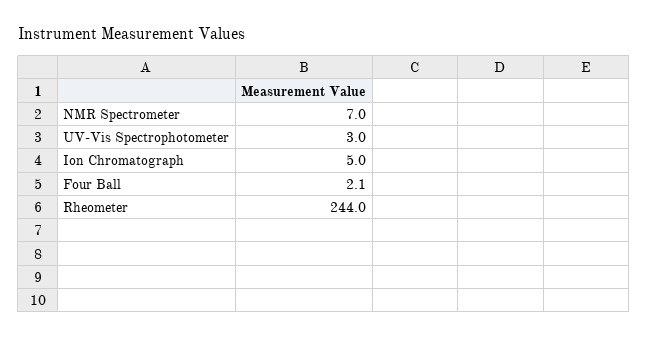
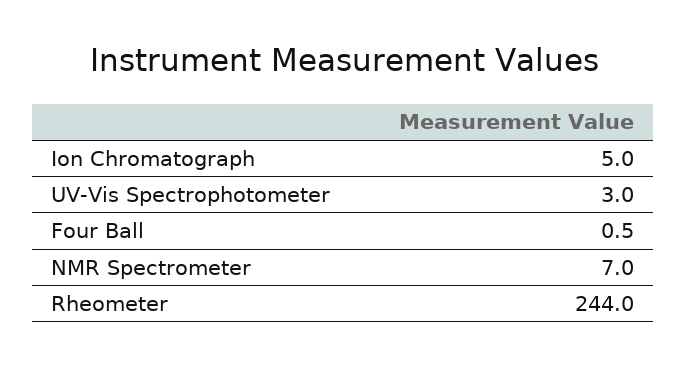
  {
    "NMR Spectrometer": 7,
    "UV-Vis Spectrophotometer": 3,
    "Ion Chromatograph": 5,
-   "Four Ball": 2.1,
+   "Four Ball": 0.5,
    "Rheometer": 244
  }

